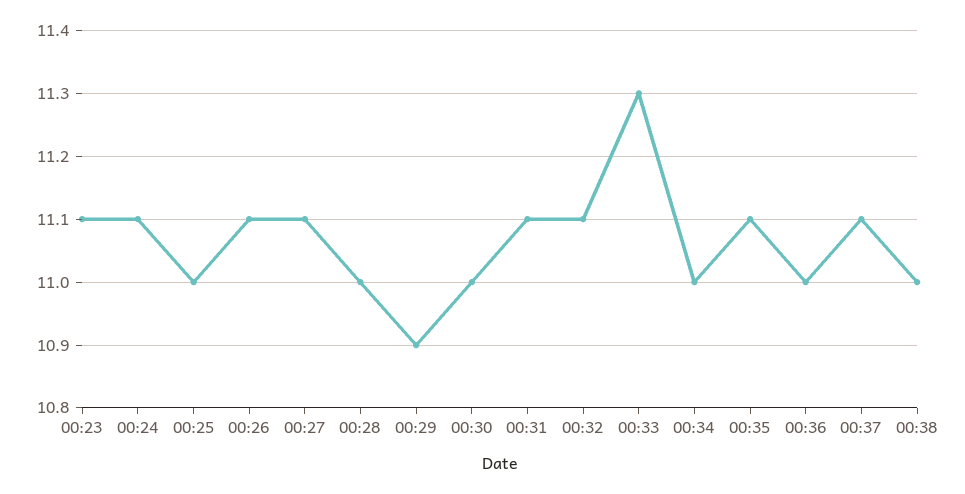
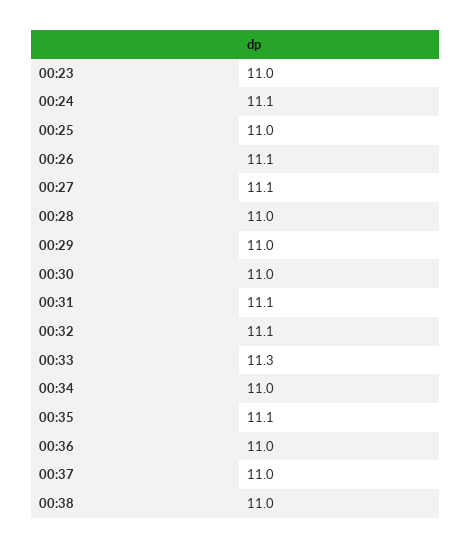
  {
-   "00:23": 11.1,
+   "00:23": 11,
    "00:24": 11.1,
    "00:25": 11,
    "00:26": 11.1,
    "00:27": 11.1,
    "00:28": 11,
-   "00:29": 10.9,
+   "00:29": 11,
    "00:30": 11,
    "00:31": 11.1,
    "00:32": 11.1,
    "00:33": 11.3,
    "00:34": 11,
    "00:35": 11.1,
    "00:36": 11,
-   "00:37": 11.1,
+   "00:37": 11,
    "00:38": 11
  }

